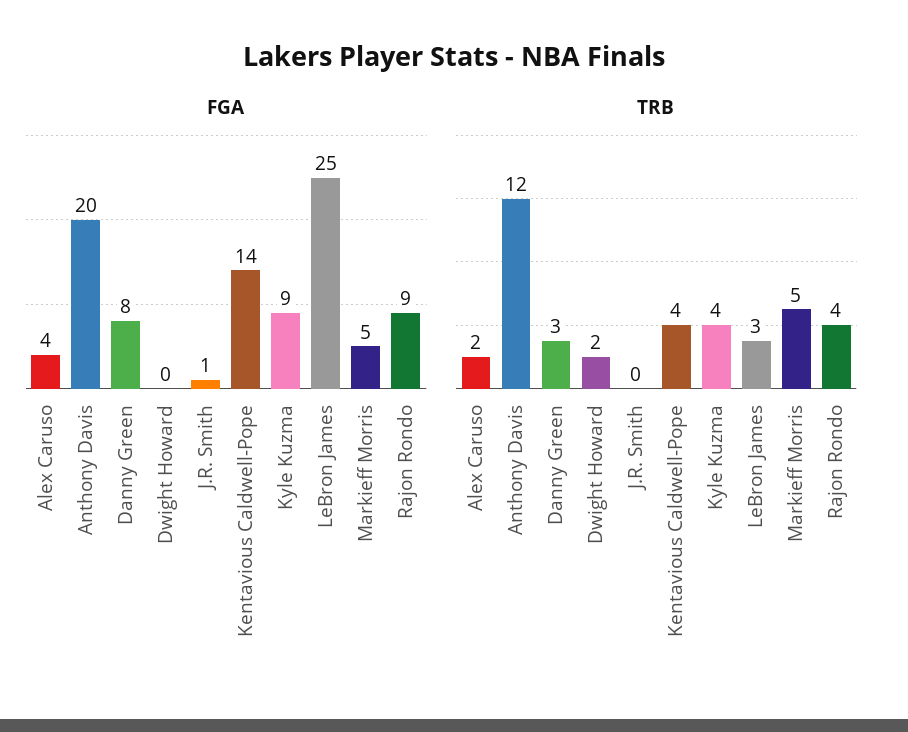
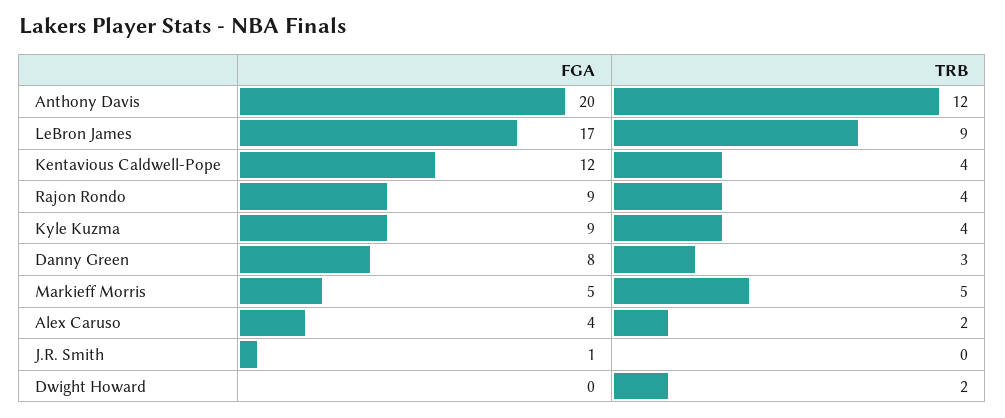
  {
    "FGA": {
      "Alex Caruso": 4,
      "Anthony Davis": 20,
      "Danny Green": 8,
      "Dwight Howard": 0,
      "J.R. Smith": 1,
-     "Kentavious Caldwell-Pope": 14,
+     "Kentavious Caldwell-Pope": 12,
      "Kyle Kuzma": 9,
-     "LeBron James": 25,
+     "LeBron James": 17,
      "Markieff Morris": 5,
      "Rajon Rondo": 9
    },
    "TRB": {
      "Alex Caruso": 2,
      "Anthony Davis": 12,
      "Danny Green": 3,
      "Dwight Howard": 2,
      "J.R. Smith": 0,
      "Kentavious Caldwell-Pope": 4,
      "Kyle Kuzma": 4,
-     "LeBron James": 3,
+     "LeBron James": 9,
      "Markieff Morris": 5,
      "Rajon Rondo": 4
    }
  }

